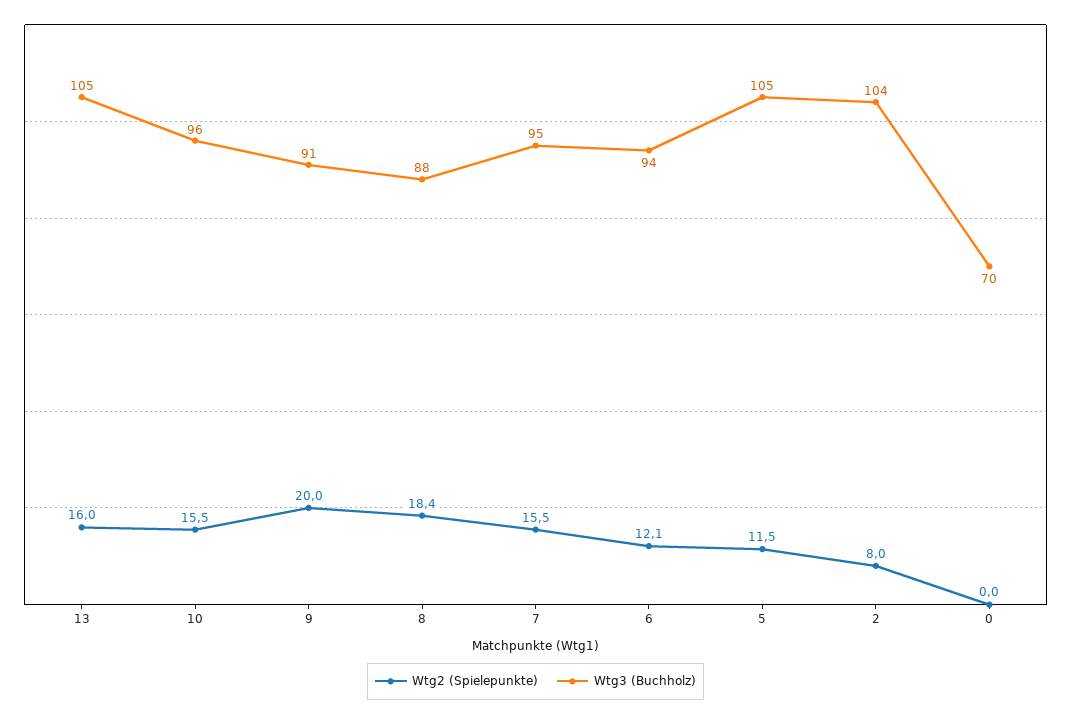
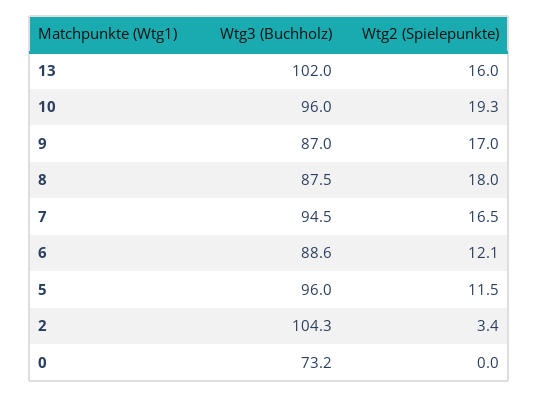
  {
    "Wtg2 (Spielepunkte)": {
      "13": 16,
-     "10": 15.5,
+     "10": 19.3,
-     "9": 20,
+     "9": 17,
-     "8": 18.4,
+     "8": 18,
-     "7": 15.5,
+     "7": 16.5,
      "6": 12.1,
      "5": 11.5,
-     "2": 8,
+     "2": 3.4,
      "0": 0
    },
    "Wtg3 (Buchholz)": {
-     "13": 105,
+     "13": 102,
      "10": 96,
-     "9": 91,
+     "9": 87,
      "8": 87.5,
      "7": 94.5,
-     "6": 94,
+     "6": 88.6,
-     "5": 105,
+     "5": 96,
      "2": 104.3,
-     "0": 70
+     "0": 73.2
    }
  }

